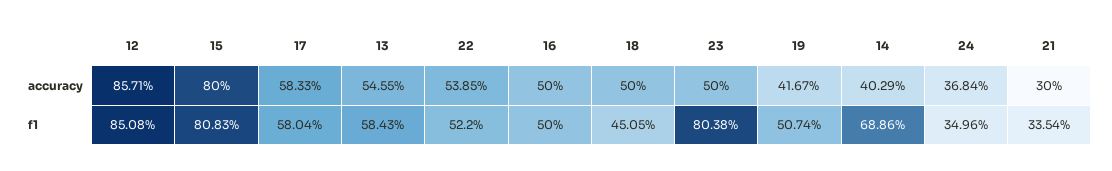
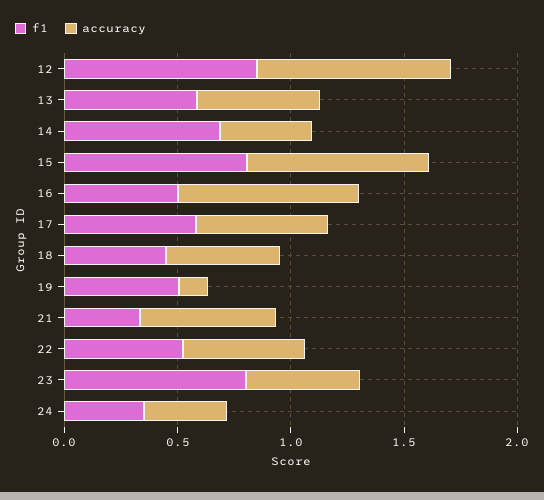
  {
    "accuracy": {
      "12": 0.8571,
      "15": 0.8,
      "17": 0.5833,
      "13": 0.5455,
      "22": 0.5385,
-     "16": 0.5,
+     "16": 0.8,
      "18": 0.5,
      "23": 0.5,
-     "19": 0.4167,
+     "19": 0.1,
      "14": 0.4029,
      "24": 0.3684,
-     "21": 0.3
+     "21": 0.6
    },
    "f1": {
      "12": 0.8508,
      "15": 0.8083,
      "17": 0.5804,
      "13": 0.5843,
      "22": 0.522,
      "16": 0.5,
      "18": 0.4505,
      "23": 0.8038,
      "19": 0.5074,
      "14": 0.6886,
      "24": 0.3496,
      "21": 0.3354
    }
  }

